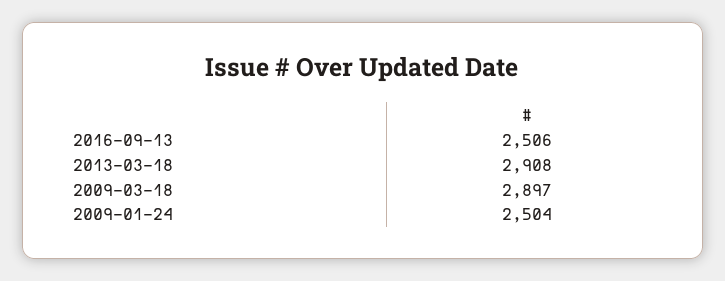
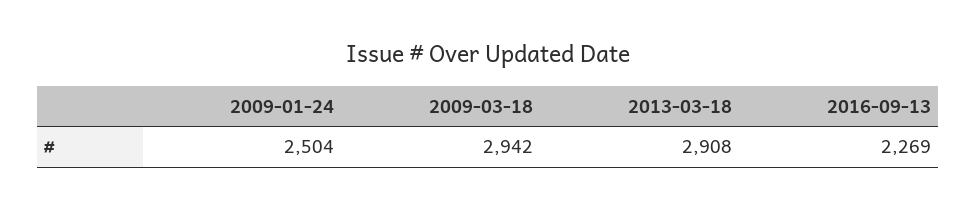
  {
-   "2016-09-13": 2506,
+   "2016-09-13": 2269,
    "2013-03-18": 2908,
-   "2009-03-18": 2897,
+   "2009-03-18": 2942,
    "2009-01-24": 2504
  }

